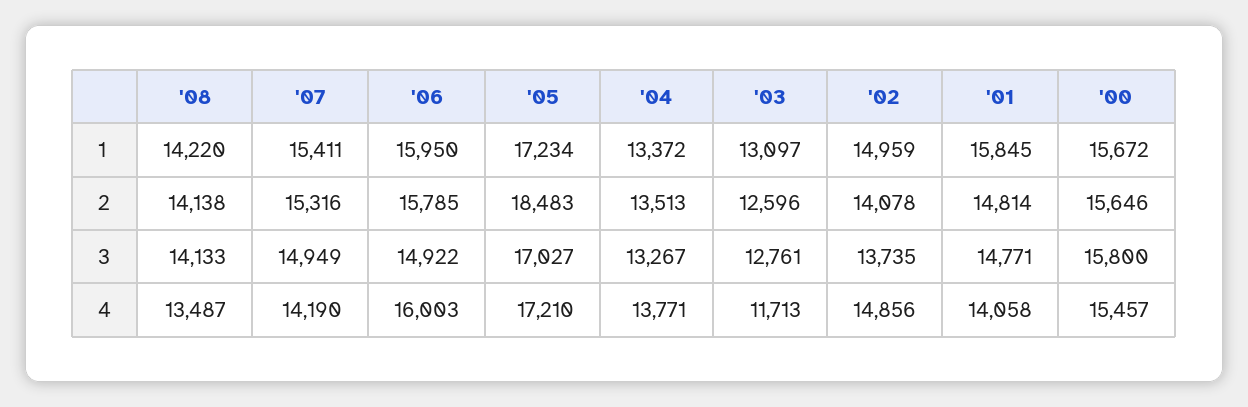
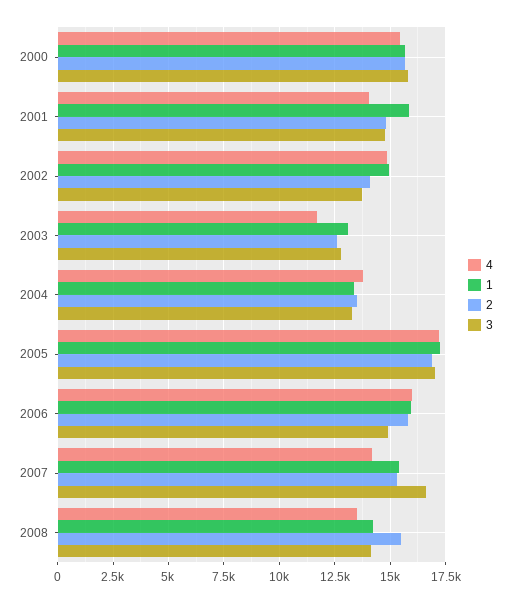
  {
    "1": {
      "'08": 14220,
      "'07": 15411,
      "'06": 15950,
      "'05": 17234,
      "'04": 13372,
      "'03": 13097,
      "'02": 14959,
      "'01": 15845,
      "'00": 15672
    },
    "2": {
-     "'08": 14138,
+     "'08": 15500,
      "'07": 15316,
      "'06": 15785,
-     "'05": 18483,
+     "'05": 17000,
      "'04": 13513,
      "'03": 12596,
      "'02": 14078,
      "'01": 14814,
      "'00": 15646
    },
    "3": {
      "'08": 14133,
-     "'07": 14949,
+     "'07": 16500,
      "'06": 14922,
      "'05": 17027,
      "'04": 13267,
      "'03": 12761,
      "'02": 13735,
      "'01": 14771,
      "'00": 15800
    },
    "4": {
      "'08": 13487,
      "'07": 14190,
      "'06": 16003,
      "'05": 17210,
      "'04": 13771,
      "'03": 11713,
      "'02": 14856,
      "'01": 14058,
      "'00": 15457
    }
  }

